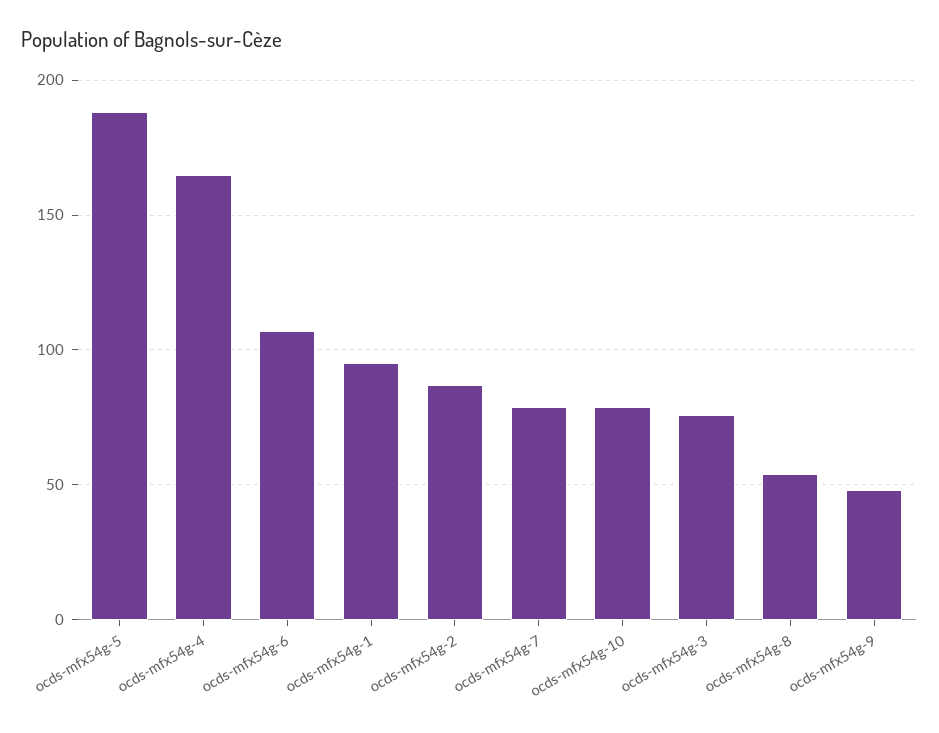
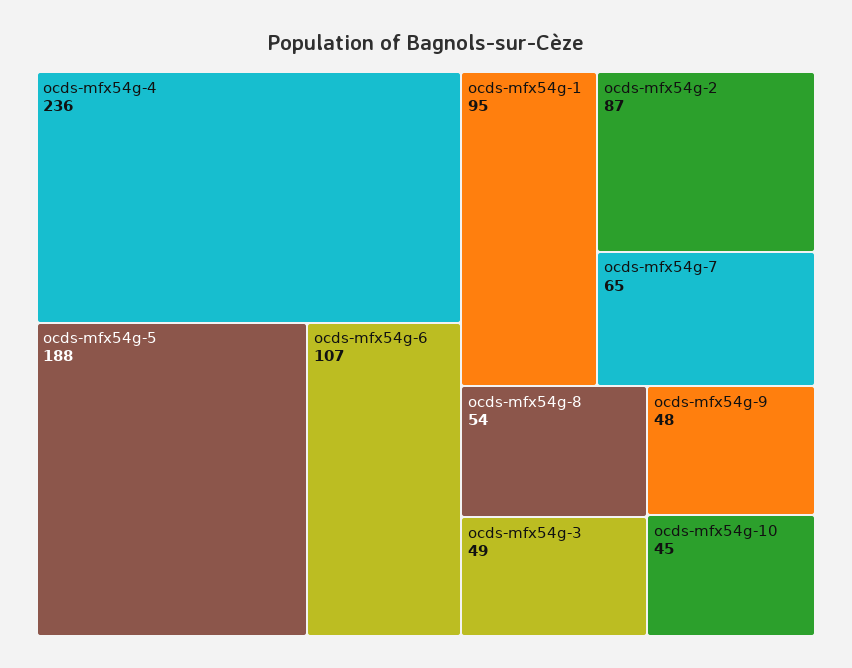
  {
    "ocds-mfx54g-5": 188,
-   "ocds-mfx54g-4": 165,
+   "ocds-mfx54g-4": 236,
    "ocds-mfx54g-6": 107,
    "ocds-mfx54g-1": 95,
    "ocds-mfx54g-2": 87,
-   "ocds-mfx54g-7": 80,
+   "ocds-mfx54g-7": 65,
-   "ocds-mfx54g-10": 80,
+   "ocds-mfx54g-10": 45,
-   "ocds-mfx54g-3": 75,
+   "ocds-mfx54g-3": 49,
    "ocds-mfx54g-8": 54,
    "ocds-mfx54g-9": 48
  }

